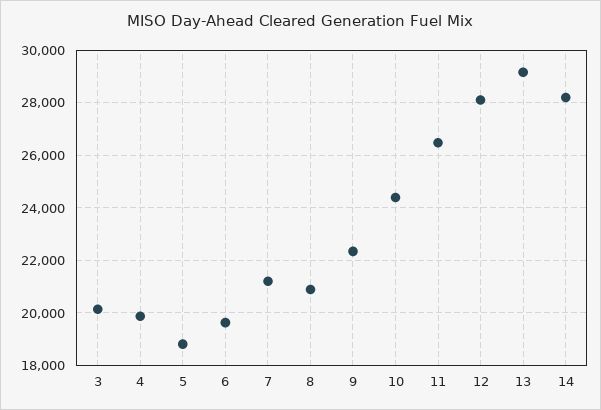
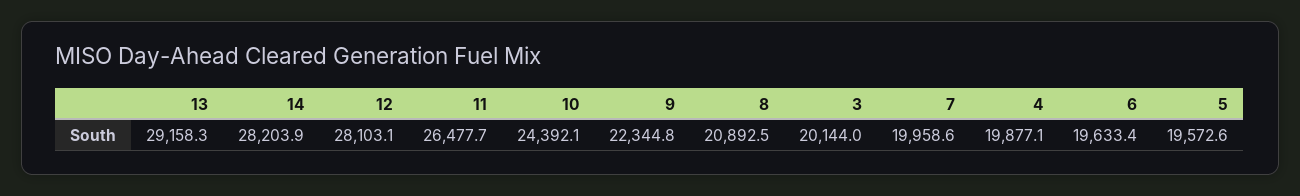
  {
    "3": 20144,
    "4": 19877.1,
-   "5": 18750,
+   "5": 19572.6,
    "6": 19633.4,
-   "7": 21250,
+   "7": 19958.6,
    "8": 20892.5,
    "9": 22344.8,
    "10": 24392.1,
    "11": 26477.7,
    "12": 28103.1,
    "13": 29158.3,
    "14": 28203.9
  }

